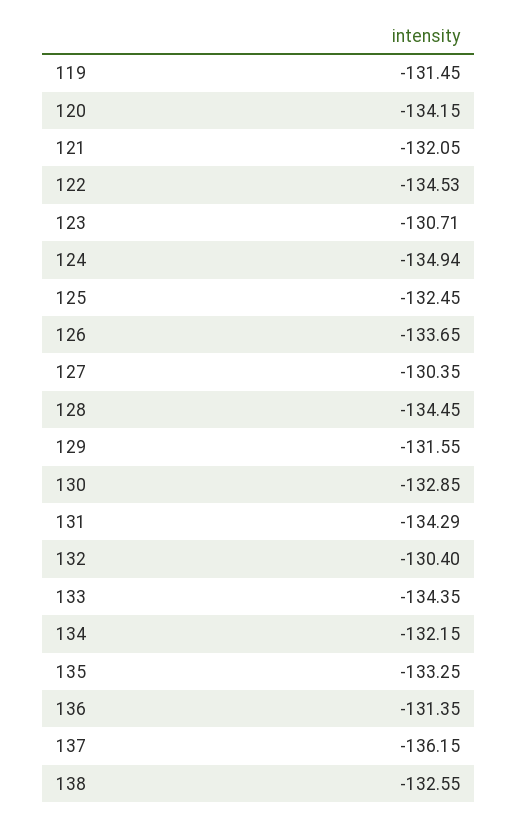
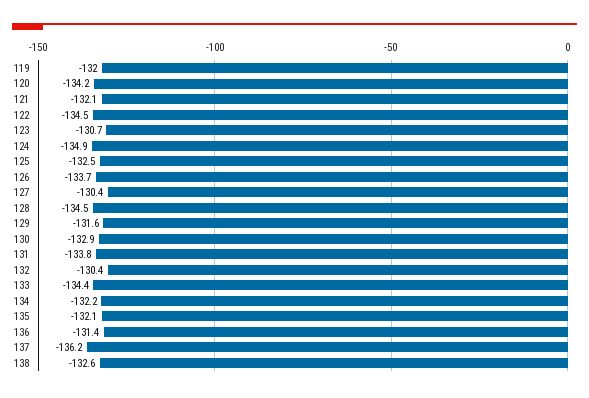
  {
-   "119": -131.45,
+   "119": -132,
    "120": -134.15,
    "121": -132.05,
    "122": -134.53,
    "123": -130.71,
    "124": -134.94,
    "125": -132.45,
    "126": -133.65,
    "127": -130.35,
    "128": -134.45,
    "129": -131.55,
    "130": -132.85,
-   "131": -134.29,
+   "131": -133.8,
    "132": -130.4,
    "133": -134.35,
    "134": -132.15,
-   "135": -133.25,
+   "135": -132.1,
    "136": -131.35,
    "137": -136.15,
    "138": -132.55
  }

